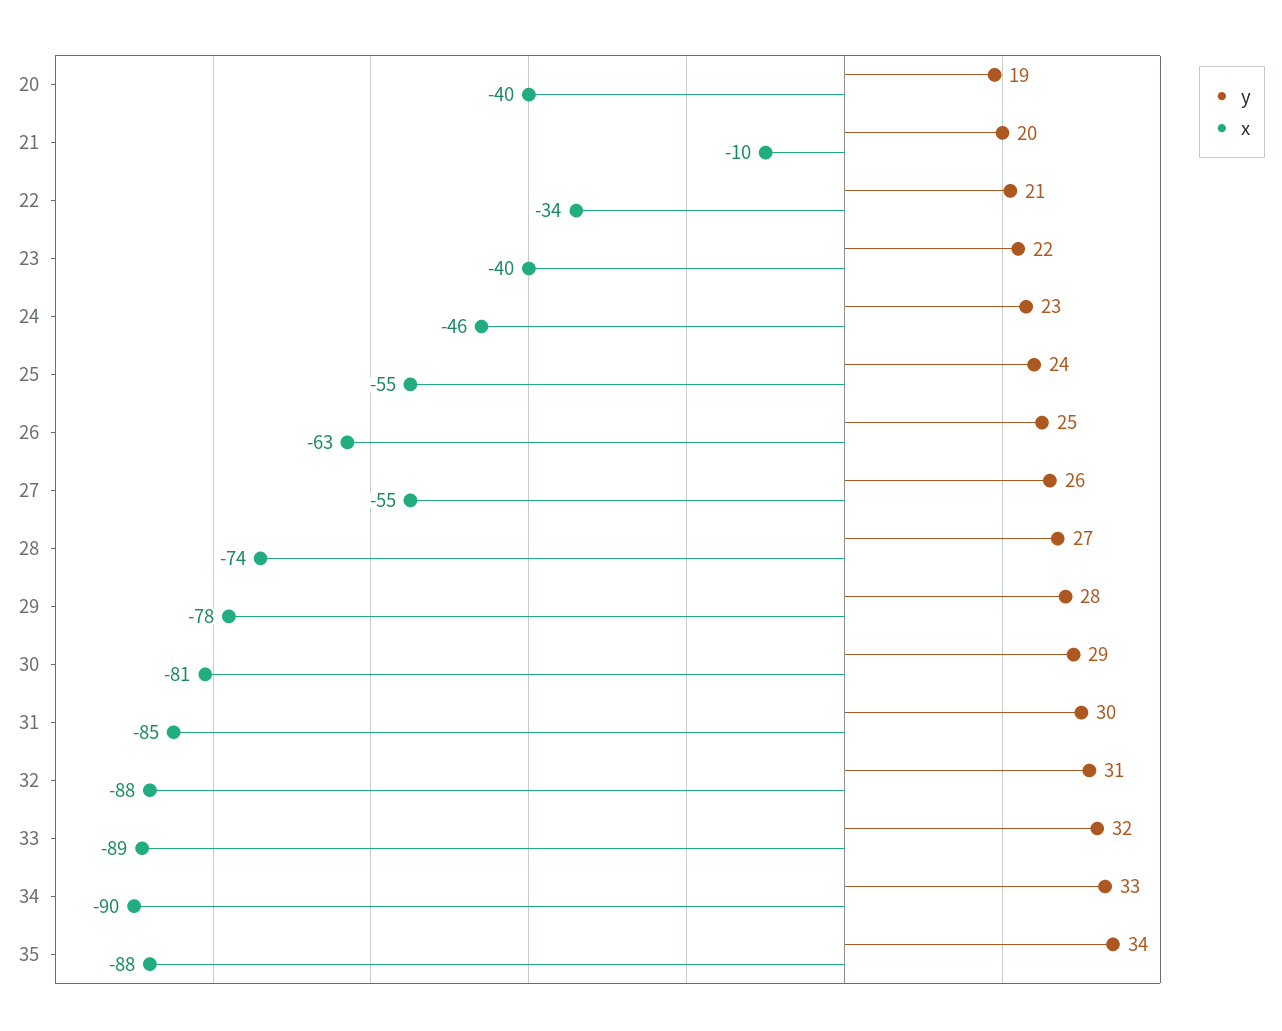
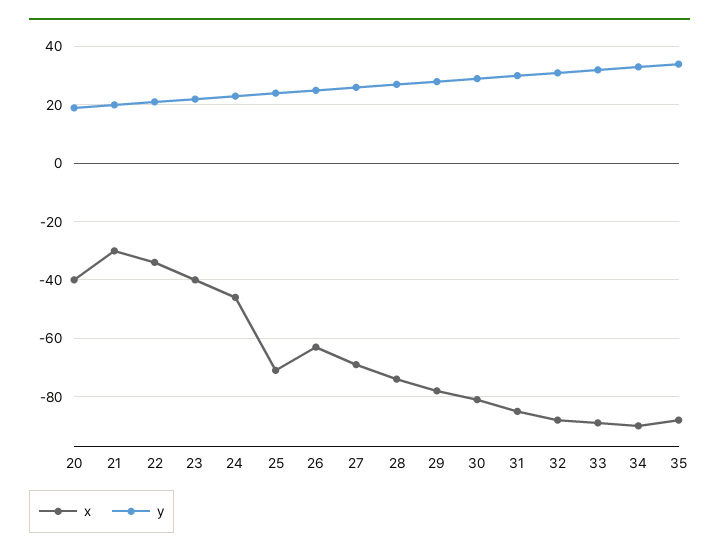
  {
    "y": {
      "20": 19,
      "21": 20,
      "22": 21,
      "23": 22,
      "24": 23,
      "25": 24,
      "26": 25,
      "27": 26,
      "28": 27,
      "29": 28,
      "30": 29,
      "31": 30,
      "32": 31,
      "33": 32,
      "34": 33,
      "35": 34
    },
    "x": {
      "20": -40,
-     "21": -10,
+     "21": -30,
      "22": -34,
      "23": -40,
      "24": -46,
-     "25": -55,
+     "25": -70,
      "26": -63,
-     "27": -55,
+     "27": -70,
      "28": -74,
      "29": -78,
      "30": -81,
      "31": -85,
      "32": -88,
      "33": -89,
      "34": -90,
      "35": -88
    }
  }

